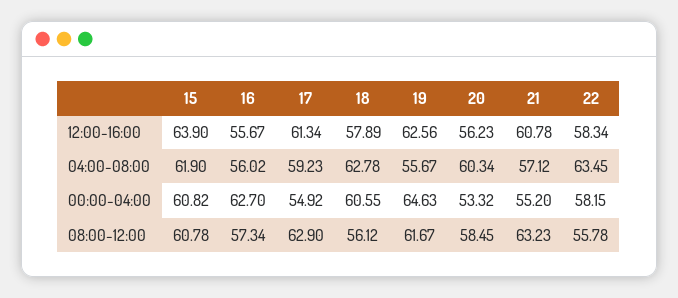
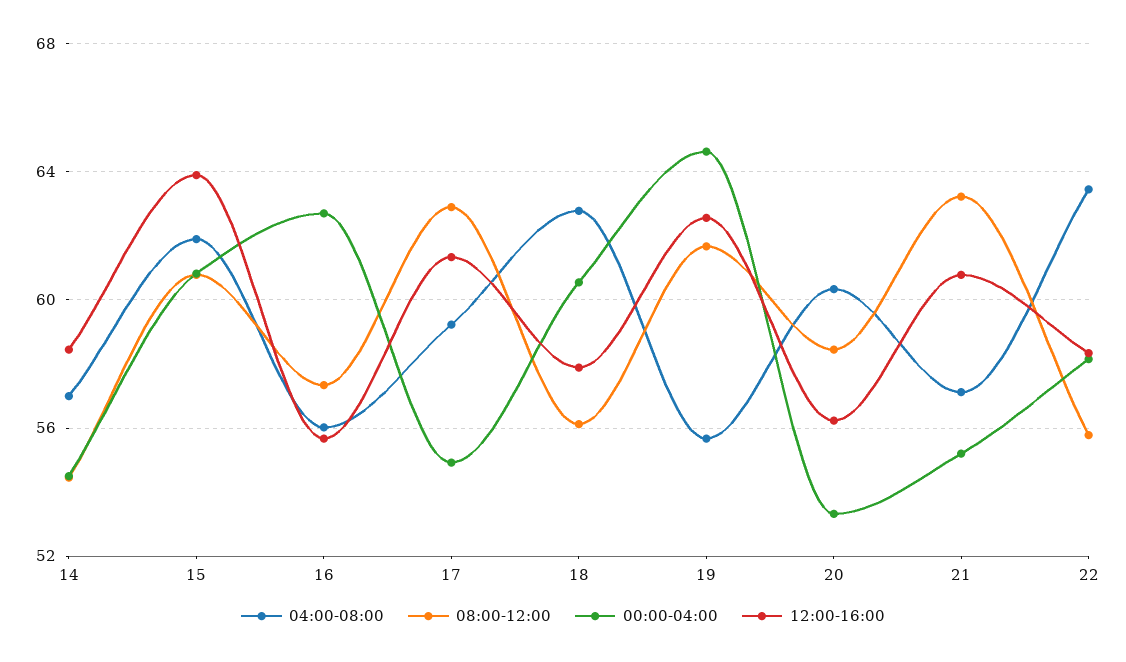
  {
    "12:00-16:00": {
      "15": 63.9,
      "16": 55.67,
      "17": 61.34,
      "18": 57.89,
      "19": 62.56,
      "20": 56.23,
      "21": 60.78,
-     "22": 58.34
+     "22": 58.34,
+     "14": 58.5
    },
    "04:00-08:00": {
      "15": 61.9,
      "16": 56.02,
      "17": 59.23,
      "18": 62.78,
      "19": 55.67,
      "20": 60.34,
      "21": 57.12,
-     "22": 63.45
+     "22": 63.45,
+     "14": 57
    },
    "00:00-04:00": {
      "15": 60.82,
      "16": 62.7,
      "17": 54.92,
      "18": 60.55,
      "19": 64.63,
      "20": 53.32,
      "21": 55.2,
-     "22": 58.15
+     "22": 58.15,
+     "14": 54.5
    },
    "08:00-12:00": {
      "15": 60.78,
      "16": 57.34,
      "17": 62.9,
      "18": 56.12,
      "19": 61.67,
      "20": 58.45,
      "21": 63.23,
-     "22": 55.78
+     "22": 55.78,
+     "14": 54.5
    }
  }

